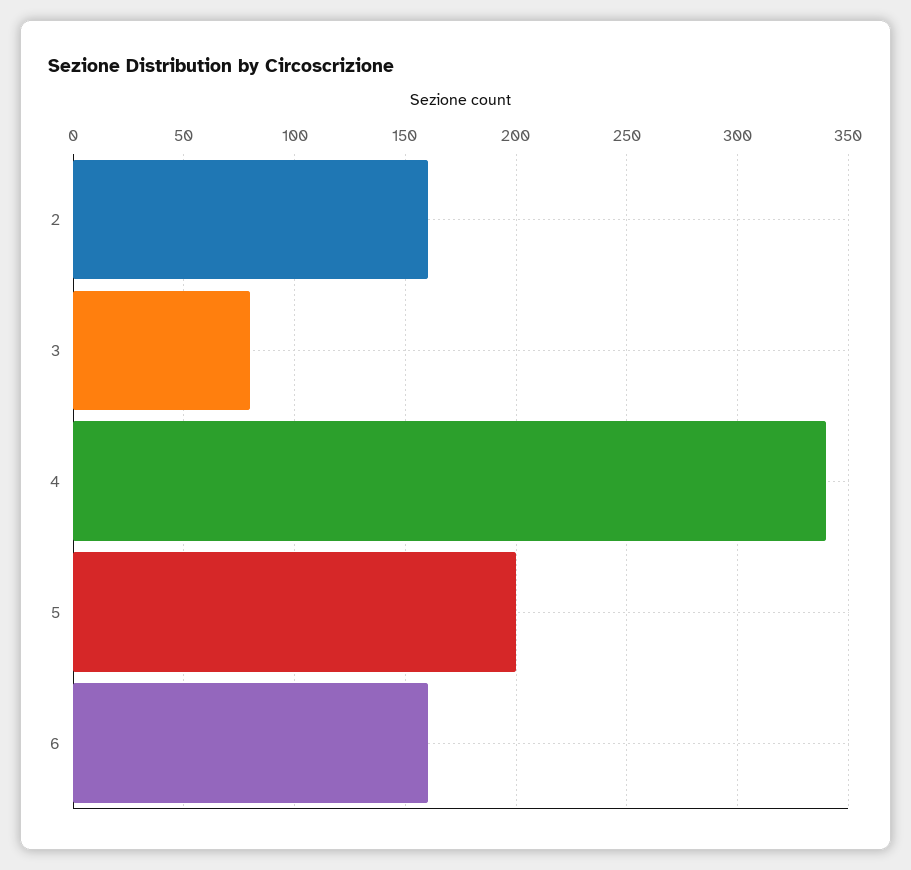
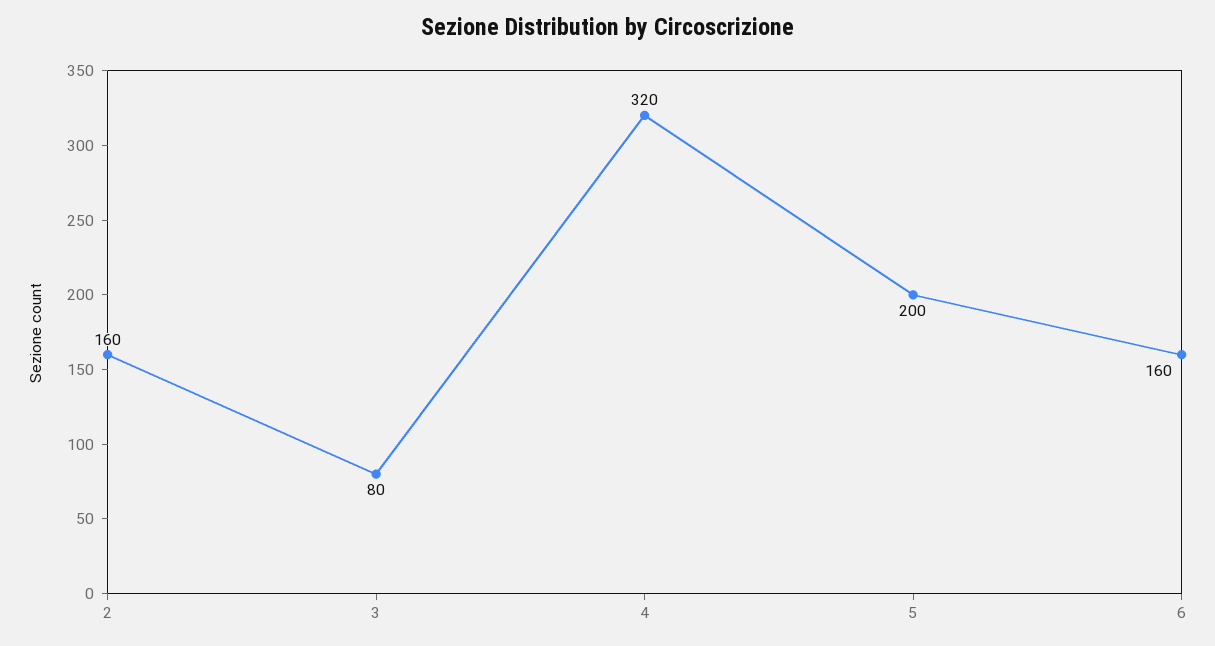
  {
    "2": 160,
    "3": 80,
-   "4": 340,
+   "4": 320,
    "5": 200,
    "6": 160
  }

